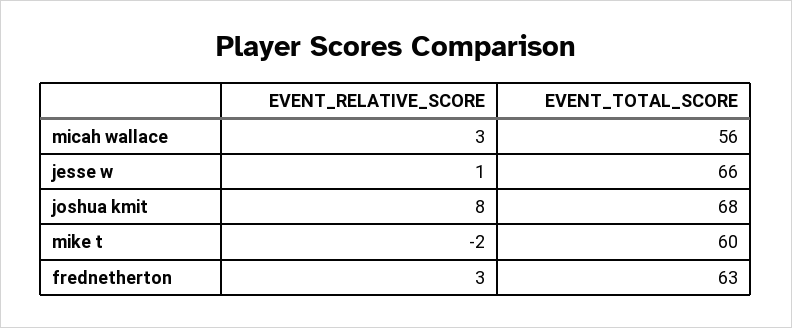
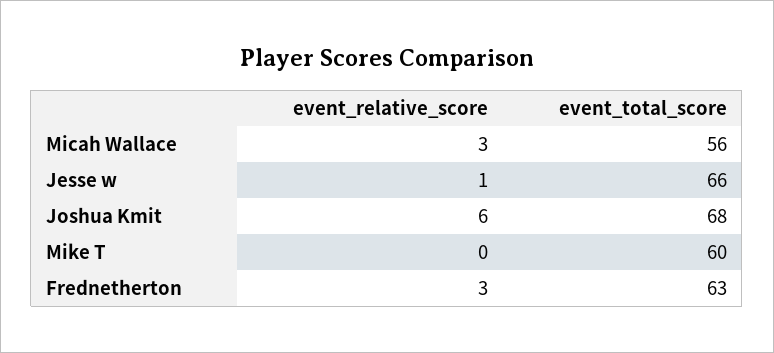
  {
    "EVENT_RELATIVE_SCORE": {
      "micah wallace": 3,
      "jesse w": 1,
-     "joshua kmit": 8,
+     "joshua kmit": 6,
-     "mike t": -2,
+     "mike t": 0,
      "frednetherton": 3
    },
    "EVENT_TOTAL_SCORE": {
      "micah wallace": 56,
      "jesse w": 66,
      "joshua kmit": 68,
      "mike t": 60,
      "frednetherton": 63
    }
  }

